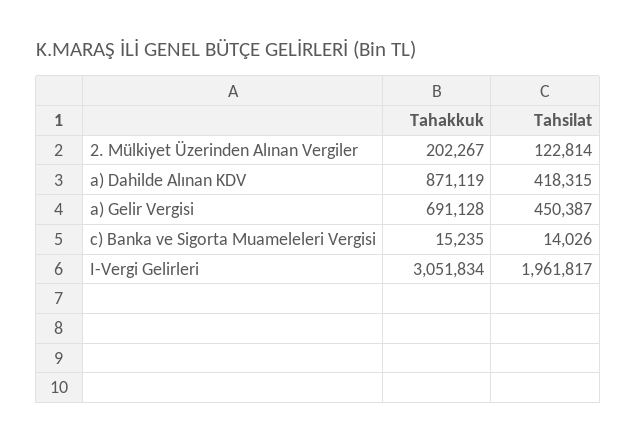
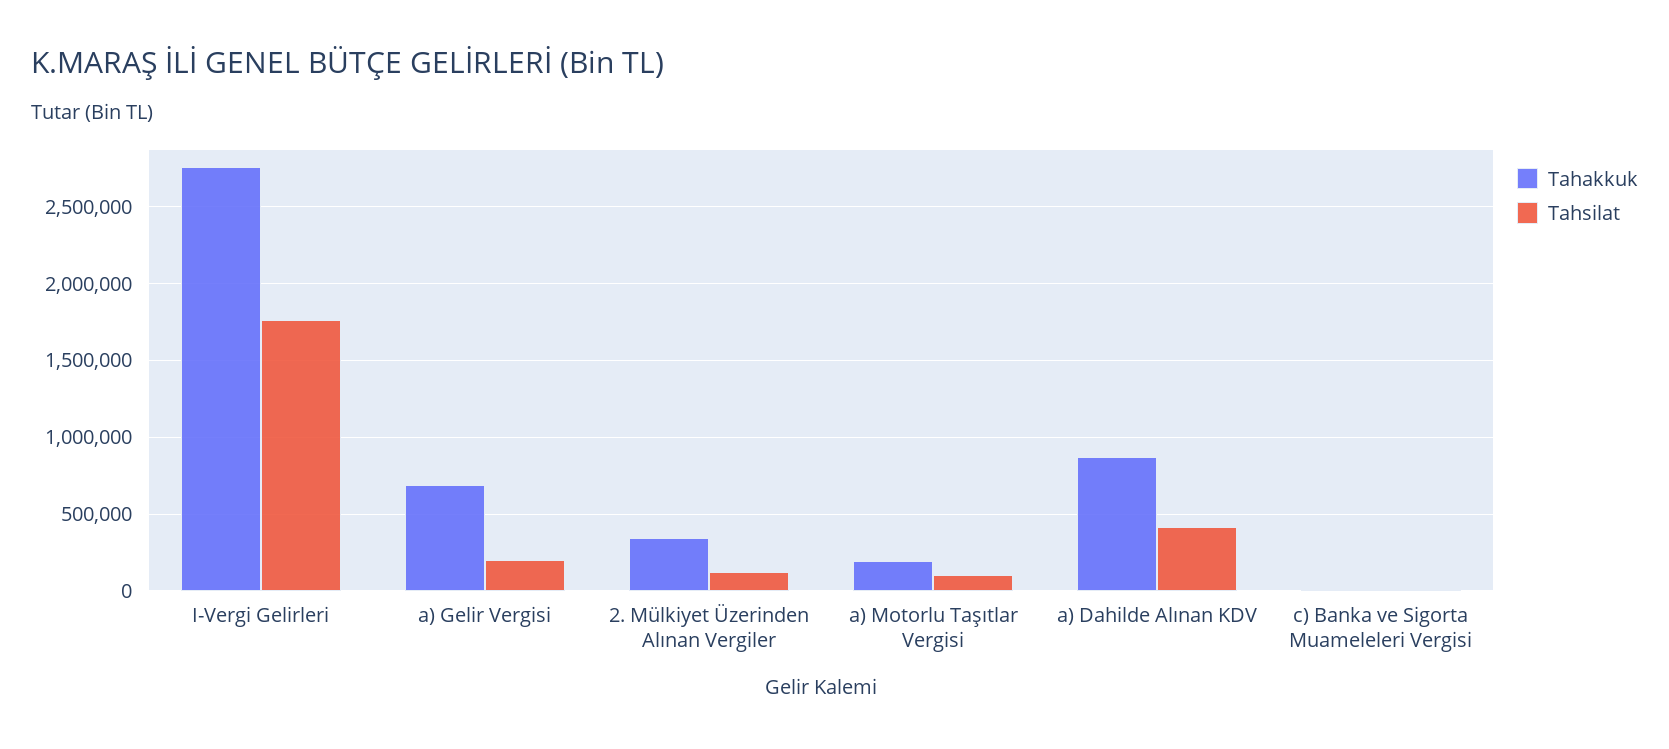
  {
    "Tahakkuk": {
-     "2. Mülkiyet Üzerinden Alınan Vergiler": 202267,
+     "2. Mülkiyet Üzerinden Alınan Vergiler": 350000,
      "a) Dahilde Alınan KDV": 871119,
      "a) Gelir Vergisi": 691128,
      "c) Banka ve Sigorta Muameleleri Vergisi": 15235,
-     "I-Vergi Gelirleri": 3051834
+     "I-Vergi Gelirleri": 2750000,
+     "a) Motorlu Taşıtlar Vergisi": 200000
    },
    "Tahsilat": {
      "2. Mülkiyet Üzerinden Alınan Vergiler": 122814,
      "a) Dahilde Alınan KDV": 418315,
-     "a) Gelir Vergisi": 450387,
+     "a) Gelir Vergisi": 200000,
      "c) Banka ve Sigorta Muameleleri Vergisi": 14026,
-     "I-Vergi Gelirleri": 1961817
+     "I-Vergi Gelirleri": 1750000,
+     "a) Motorlu Taşıtlar Vergisi": 100000
    }
  }

